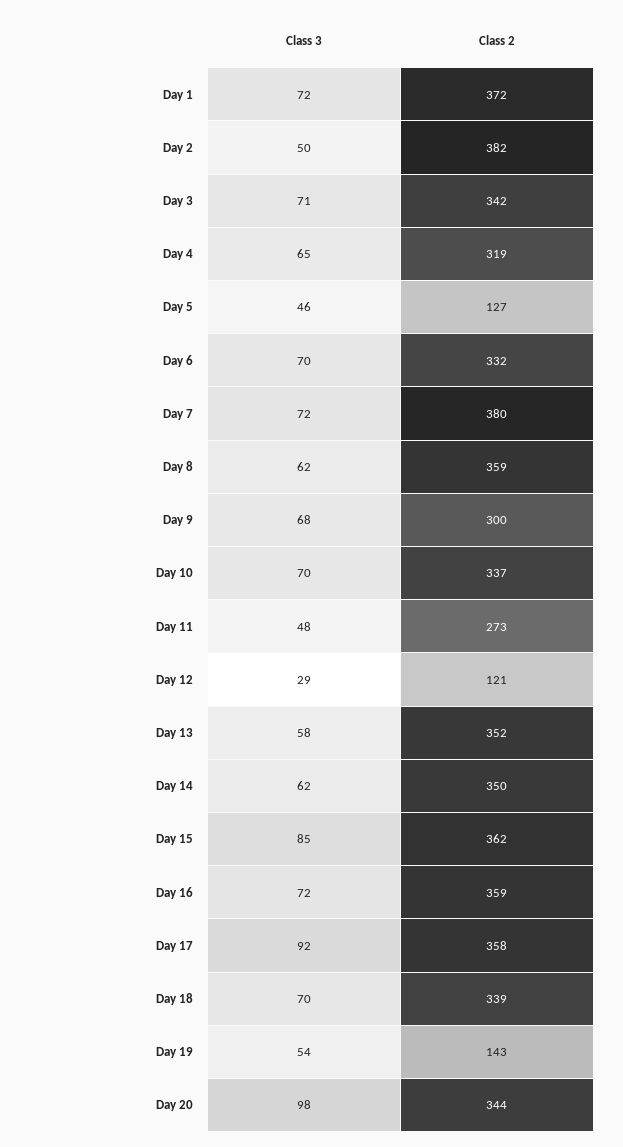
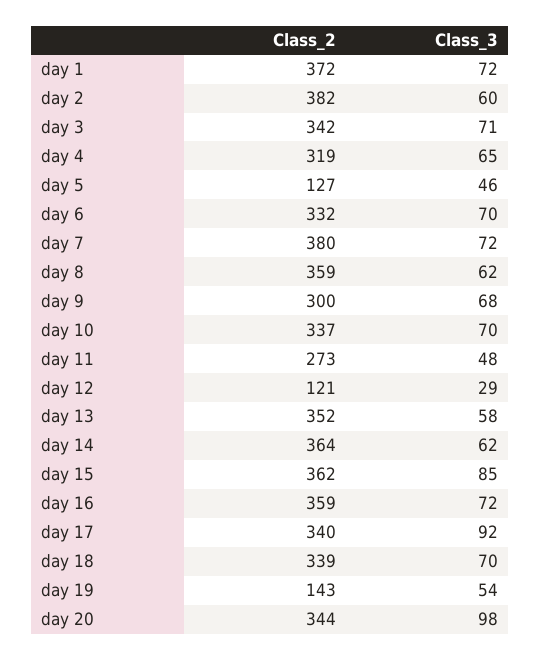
  {
    "Class 3": {
      "Day 1": 72,
-     "Day 2": 50,
+     "Day 2": 60,
      "Day 3": 71,
      "Day 4": 65,
      "Day 5": 46,
      "Day 6": 70,
      "Day 7": 72,
      "Day 8": 62,
      "Day 9": 68,
      "Day 10": 70,
      "Day 11": 48,
      "Day 12": 29,
      "Day 13": 58,
      "Day 14": 62,
      "Day 15": 85,
      "Day 16": 72,
      "Day 17": 92,
      "Day 18": 70,
      "Day 19": 54,
      "Day 20": 98
    },
    "Class 2": {
      "Day 1": 372,
      "Day 2": 382,
      "Day 3": 342,
      "Day 4": 319,
      "Day 5": 127,
      "Day 6": 332,
      "Day 7": 380,
      "Day 8": 359,
      "Day 9": 300,
      "Day 10": 337,
      "Day 11": 273,
      "Day 12": 121,
      "Day 13": 352,
-     "Day 14": 350,
+     "Day 14": 364,
      "Day 15": 362,
      "Day 16": 359,
-     "Day 17": 358,
+     "Day 17": 340,
      "Day 18": 339,
      "Day 19": 143,
      "Day 20": 344
    }
  }

